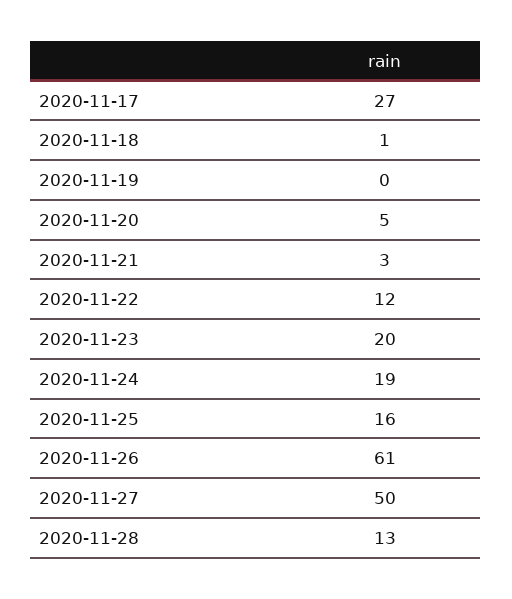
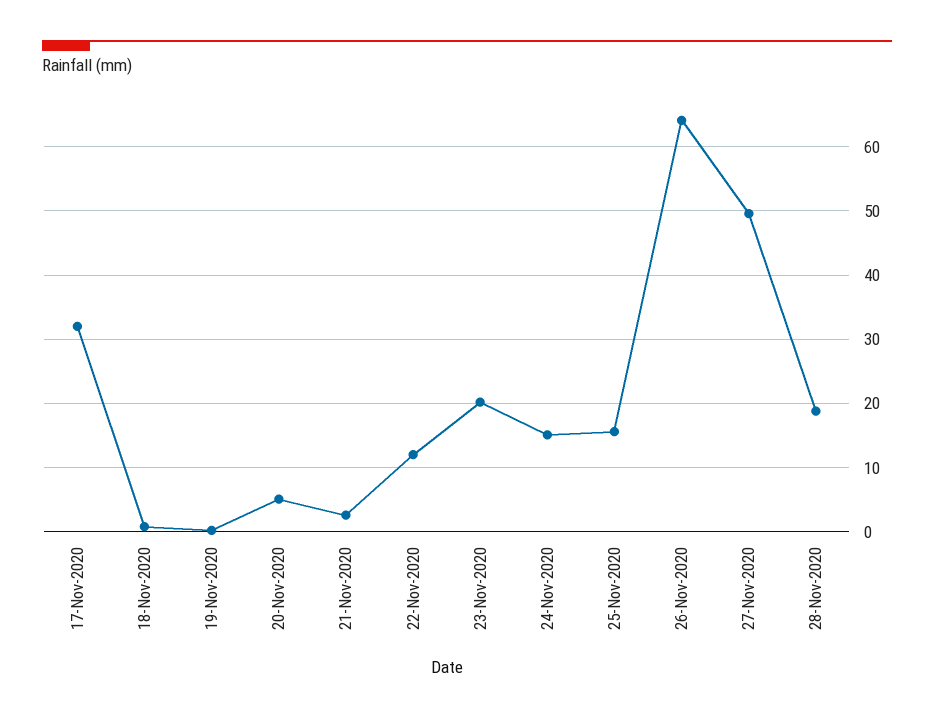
  {
-   "2020-11-17": 27,
+   "2020-11-17": 32,
    "2020-11-18": 1,
    "2020-11-19": 0,
    "2020-11-20": 5,
    "2020-11-21": 3,
    "2020-11-22": 12,
    "2020-11-23": 20,
-   "2020-11-24": 19,
+   "2020-11-24": 15,
    "2020-11-25": 16,
-   "2020-11-26": 61,
+   "2020-11-26": 64,
    "2020-11-27": 50,
-   "2020-11-28": 13
+   "2020-11-28": 19
  }

